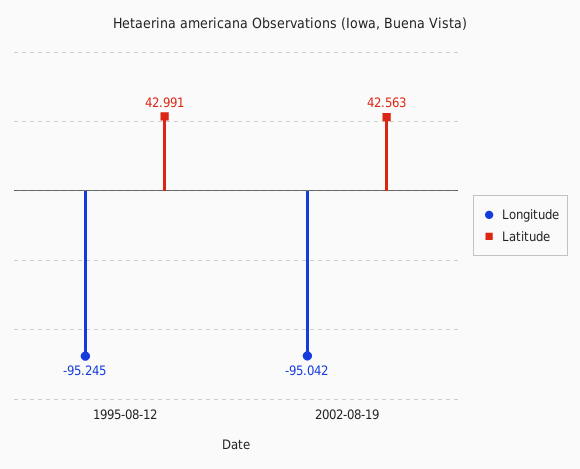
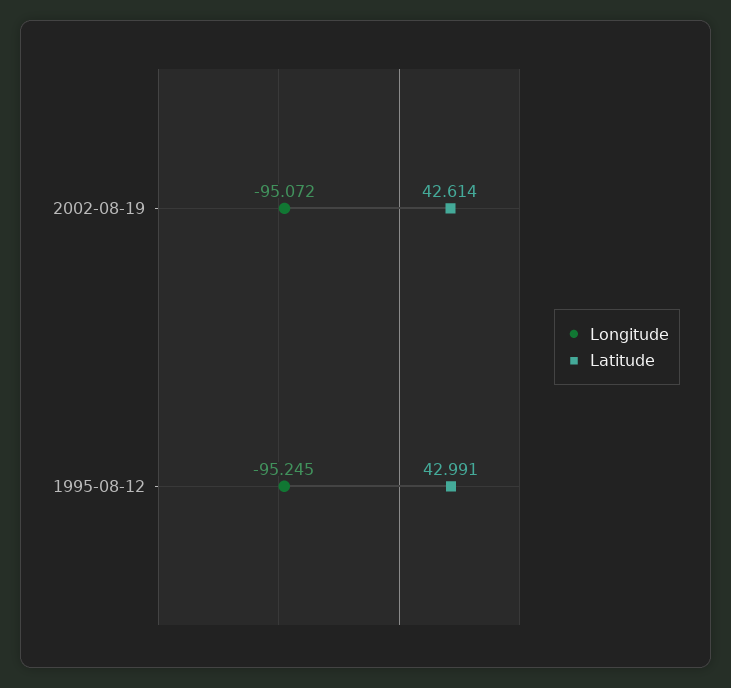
  {
    "Longitude": {
      "1995-08-12": -95.245,
-     "2002-08-19": -95.042
+     "2002-08-19": -95.072
    },
    "Latitude": {
      "1995-08-12": 42.991,
-     "2002-08-19": 42.563
+     "2002-08-19": 42.614
    }
  }

